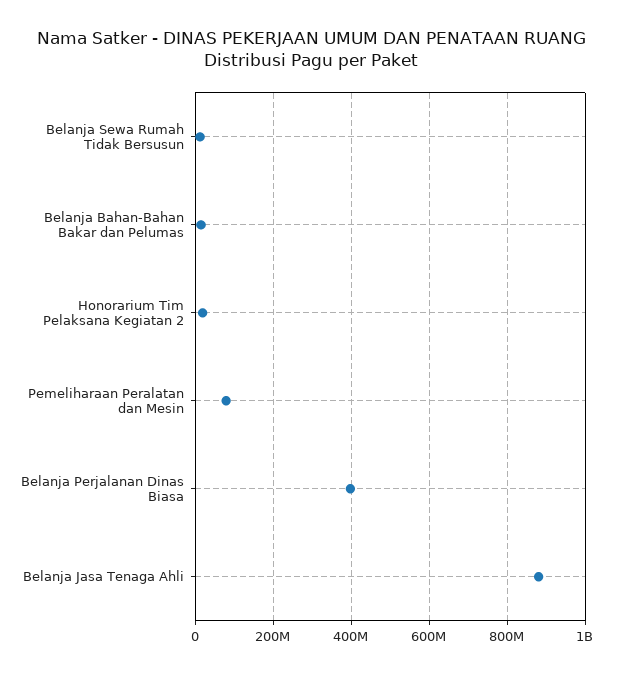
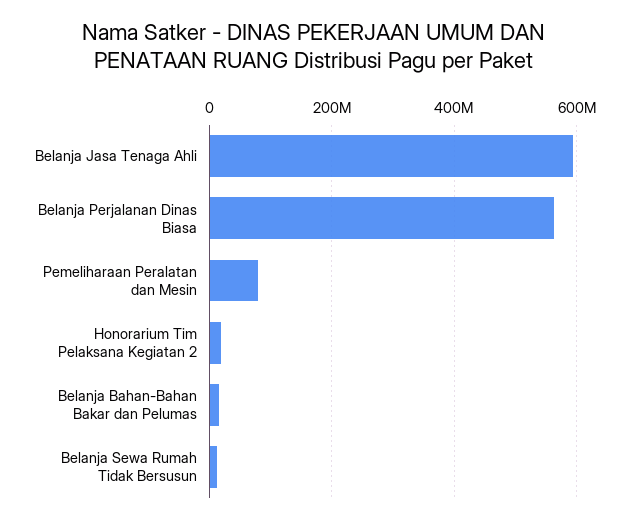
  {
    "Belanja Sewa Rumah Tidak Bersusun": 20000000,
    "Belanja Bahan-Bahan Bakar dan Pelumas": 20000000,
    "Honorarium Tim Pelaksana Kegiatan 2": 20000000,
    "Pemeliharaan Peralatan dan Mesin": 80000000,
-   "Belanja Perjalanan Dinas Biasa": 400000000,
+   "Belanja Perjalanan Dinas Biasa": 560000000,
-   "Belanja Jasa Tenaga Ahli": 880000000
+   "Belanja Jasa Tenaga Ahli": 600000000
  }

